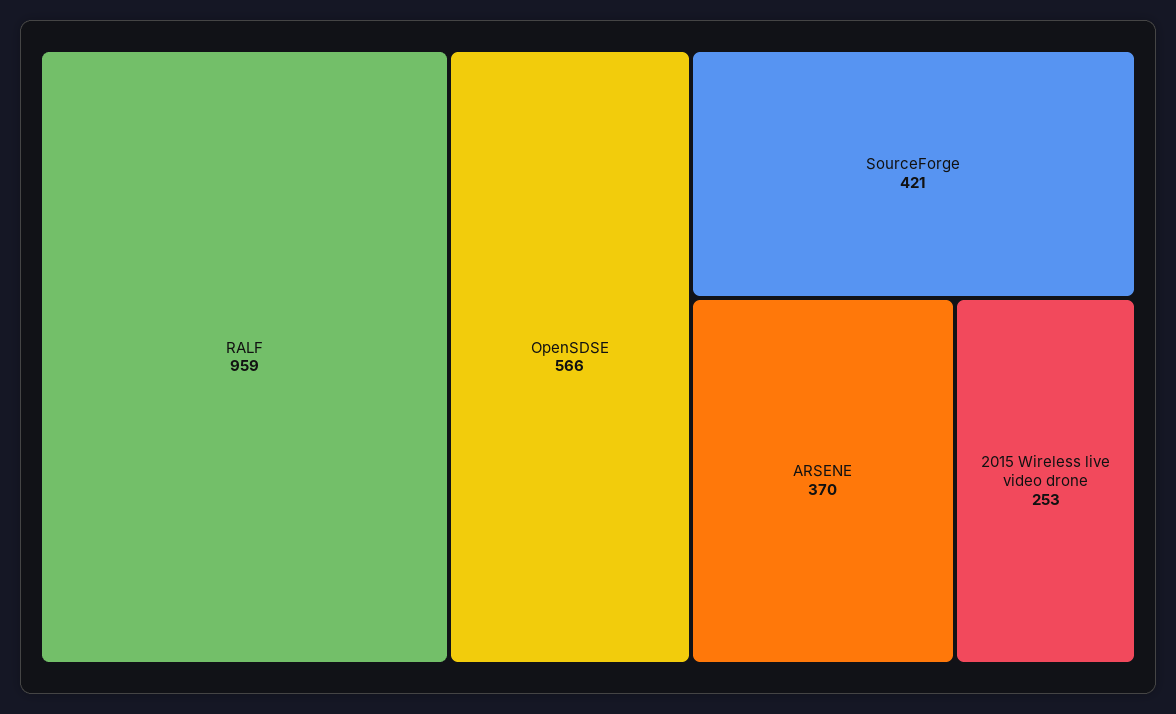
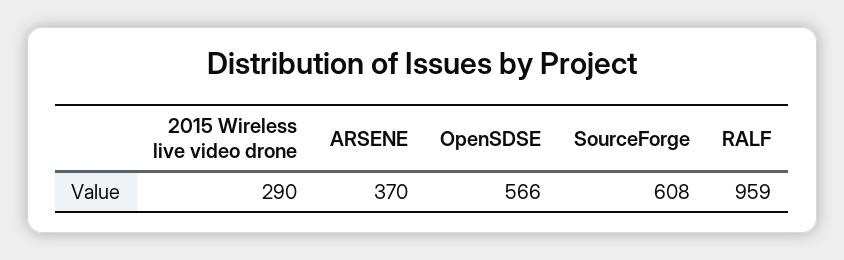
  {
    "RALF": 959,
    "OpenSDSE": 566,
-   "SourceForge": 421,
+   "SourceForge": 608,
    "ARSENE": 370,
-   "2015 Wireless live video drone": 253
+   "2015 Wireless live video drone": 290
  }

